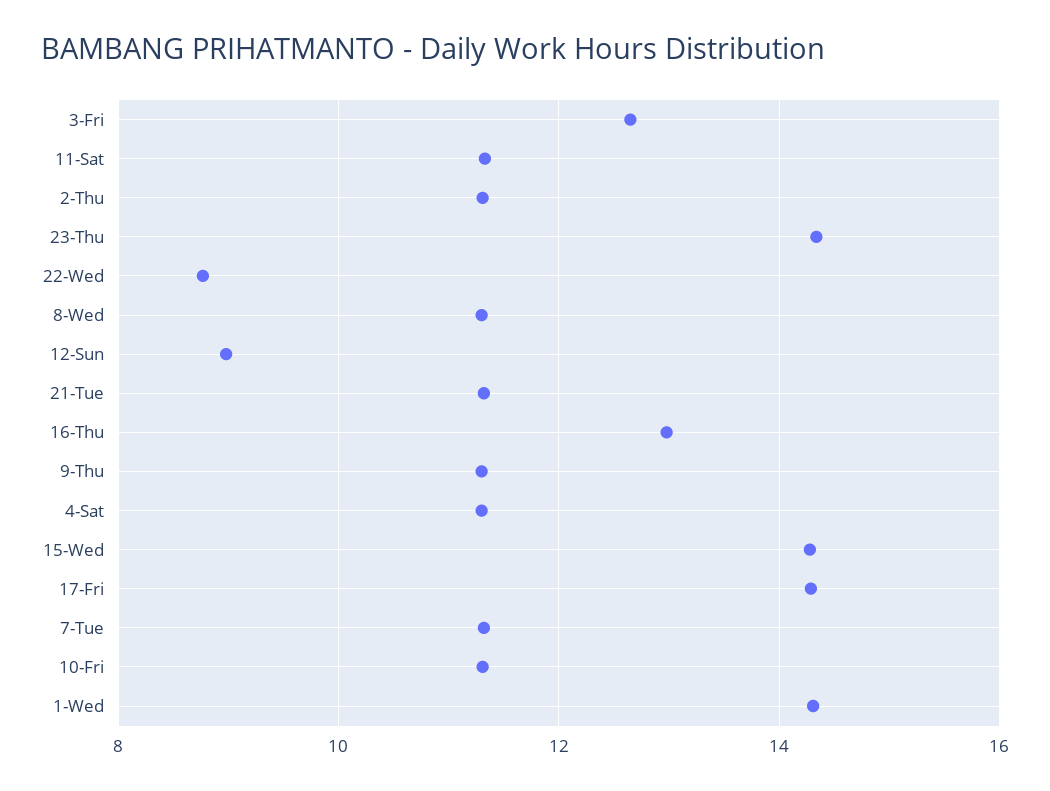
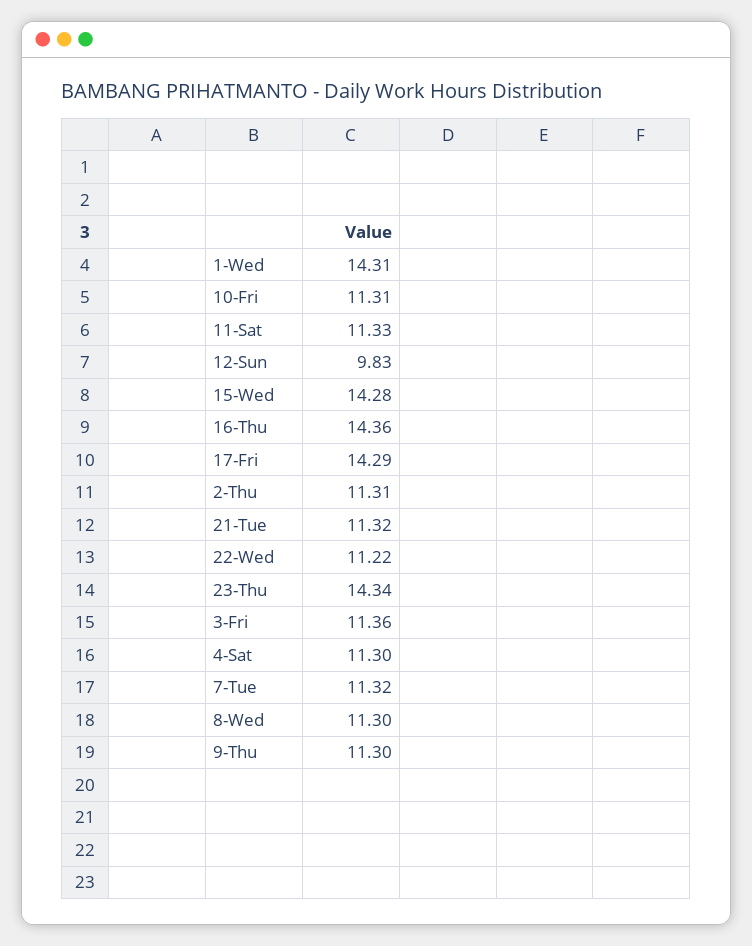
  {
-   "3-Fri": 12.6,
+   "3-Fri": 11.36,
    "11-Sat": 11.33,
    "2-Thu": 11.31,
    "23-Thu": 14.34,
-   "22-Wed": 8.8,
+   "22-Wed": 11.22,
    "8-Wed": 11.3,
-   "12-Sun": 9,
+   "12-Sun": 9.83,
    "21-Tue": 11.32,
-   "16-Thu": 13,
+   "16-Thu": 14.36,
    "9-Thu": 11.3,
    "4-Sat": 11.3,
    "15-Wed": 14.28,
    "17-Fri": 14.29,
    "7-Tue": 11.32,
    "10-Fri": 11.31,
    "1-Wed": 14.31
  }

